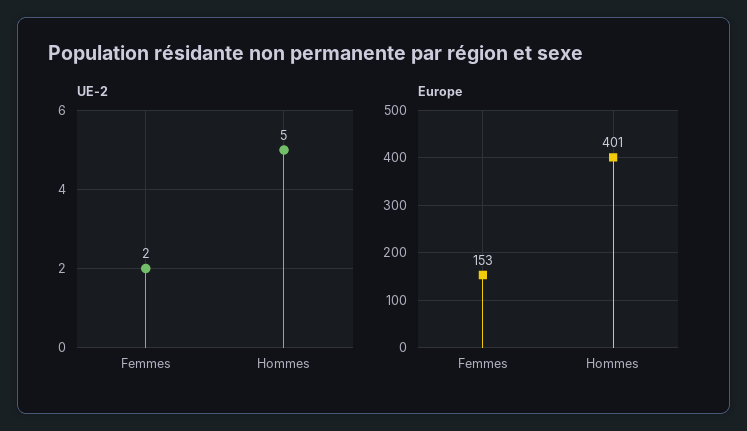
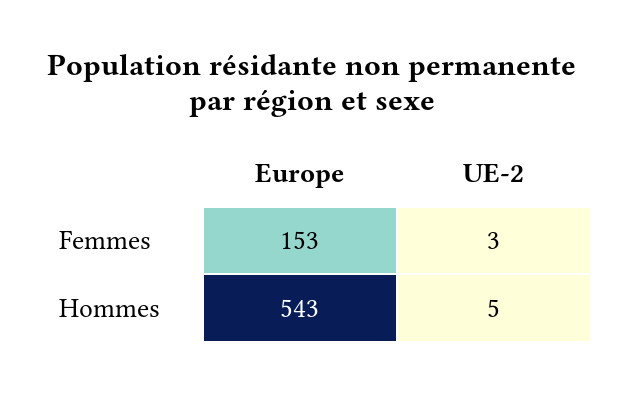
  {
    "UE-2": {
-     "Femmes": 2,
+     "Femmes": 3,
      "Hommes": 5
    },
    "Europe": {
      "Femmes": 153,
-     "Hommes": 401
+     "Hommes": 543
    }
  }

